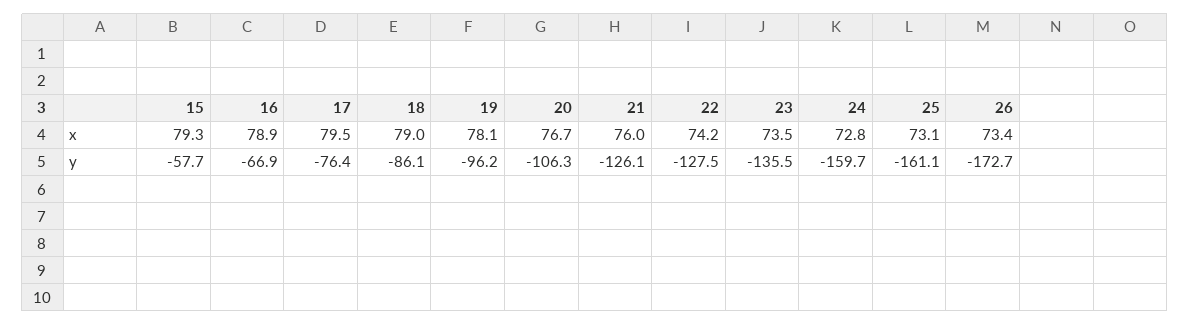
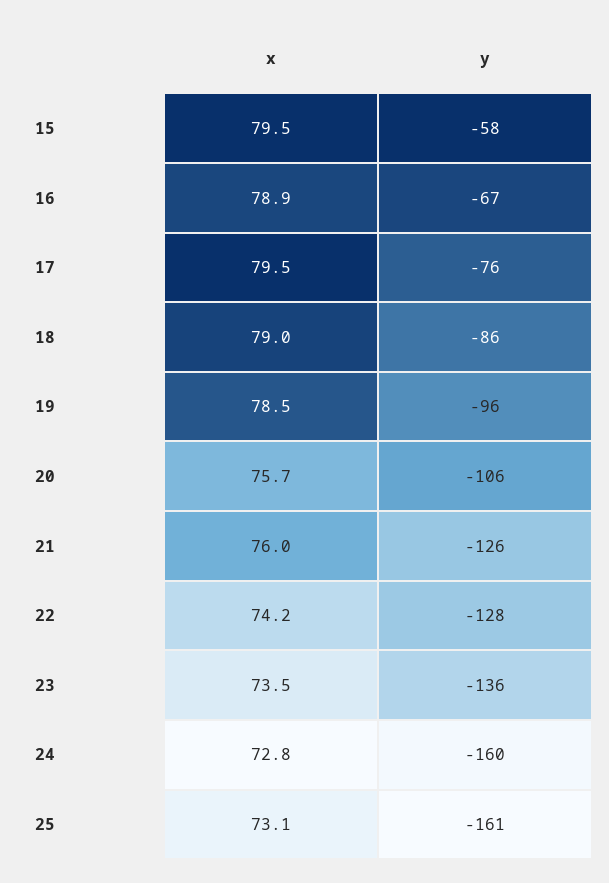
  {
    "15": {
-     "x": 79.3,
+     "x": 79.5,
      "y": -57.7
    },
    "16": {
      "x": 78.9,
      "y": -66.9
    },
    "17": {
      "x": 79.5,
      "y": -76.4
    },
    "18": {
      "x": 79,
      "y": -86.1
    },
    "19": {
-     "x": 78.1,
+     "x": 78.5,
      "y": -96.2
    },
    "20": {
-     "x": 76.7,
+     "x": 75.7,
      "y": -106.3
    },
    "21": {
      "x": 76,
      "y": -126.1
    },
    "22": {
      "x": 74.2,
      "y": -127.5
    },
    "23": {
      "x": 73.5,
      "y": -135.5
    },
    "24": {
      "x": 72.8,
      "y": -159.7
    },
    "25": {
      "x": 73.1,
      "y": -161.1
-   },
+   }
-   "26": {
-     "x": 73.4,
-     "y": -172.7
-   }
  }

